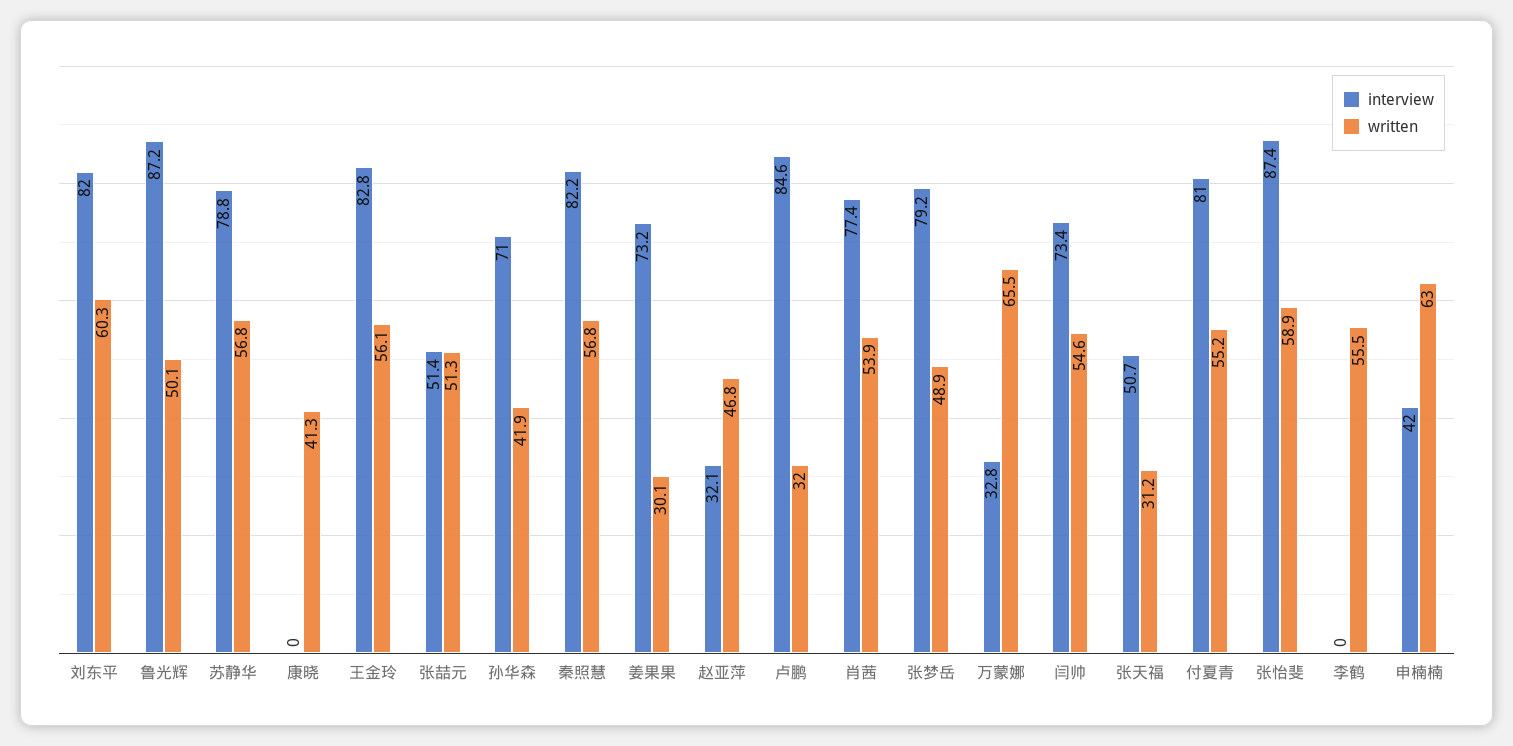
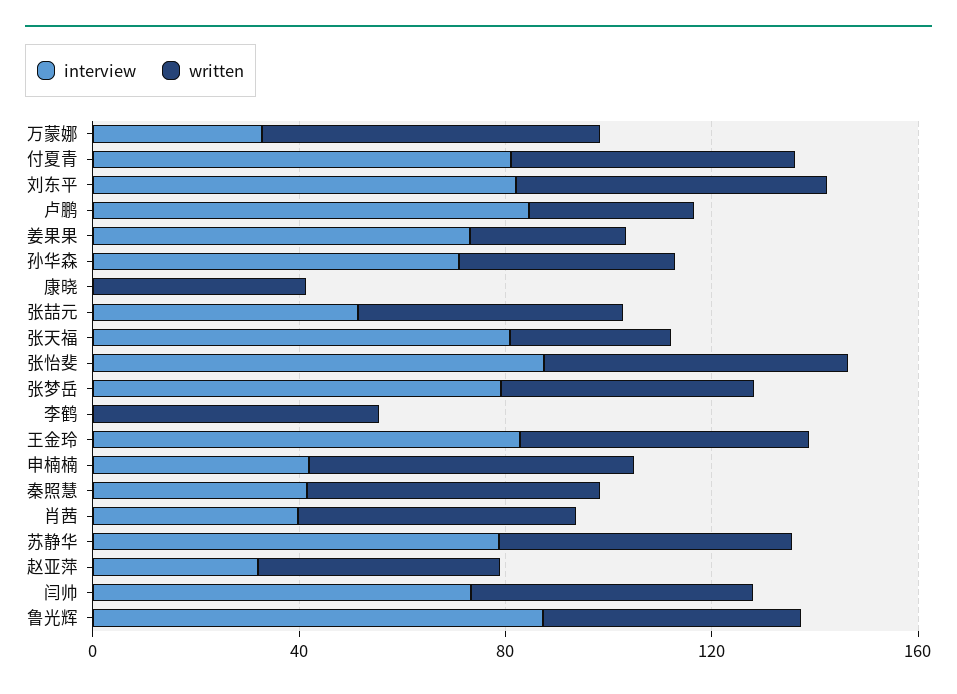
  {
    "interview": {
      "刘东平": 82,
      "鲁光辉": 87.2,
      "苏静华": 78.8,
      "康晓": 0,
      "王金玲": 82.8,
      "张喆元": 51.4,
      "孙华森": 71,
-     "秦照慧": 82.2,
+     "秦照慧": 40,
      "姜果果": 73.2,
      "赵亚萍": 32.1,
      "卢鹏": 84.6,
-     "肖茜": 77.4,
+     "肖茜": 40,
      "张梦岳": 79.2,
      "万蒙娜": 32.8,
      "闫帅": 73.4,
-     "张天福": 50.7,
+     "张天福": 80,
      "付夏青": 81,
      "张怡斐": 87.4,
      "李鹤": 0,
      "申楠楠": 42
    },
    "written": {
      "刘东平": 60.3,
      "鲁光辉": 50.1,
      "苏静华": 56.8,
      "康晓": 41.3,
      "王金玲": 56.1,
      "张喆元": 51.3,
      "孙华森": 41.9,
      "秦照慧": 56.8,
      "姜果果": 30.1,
      "赵亚萍": 46.8,
      "卢鹏": 32,
      "肖茜": 53.9,
      "张梦岳": 48.9,
      "万蒙娜": 65.5,
      "闫帅": 54.6,
      "张天福": 31.2,
      "付夏青": 55.2,
      "张怡斐": 58.9,
      "李鹤": 55.5,
      "申楠楠": 63
    }
  }

